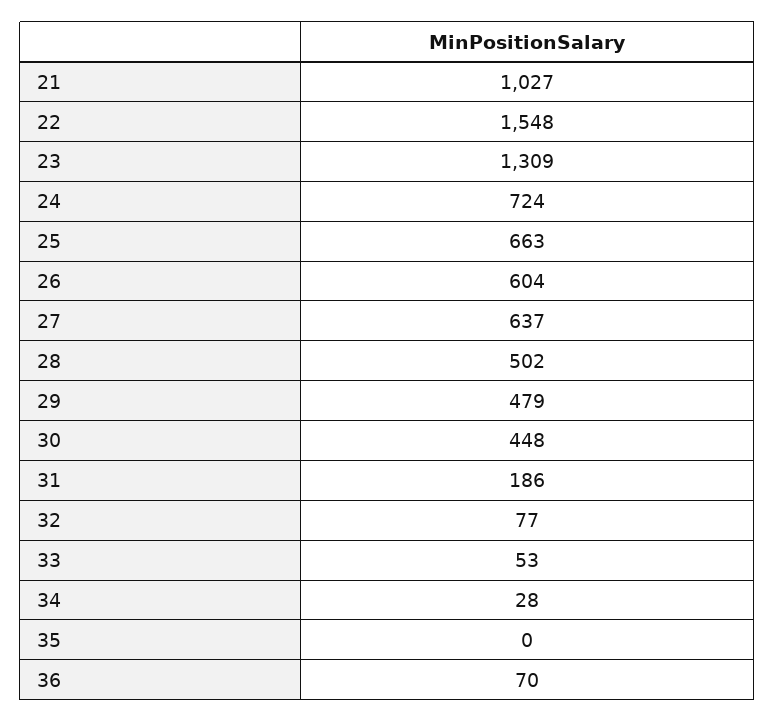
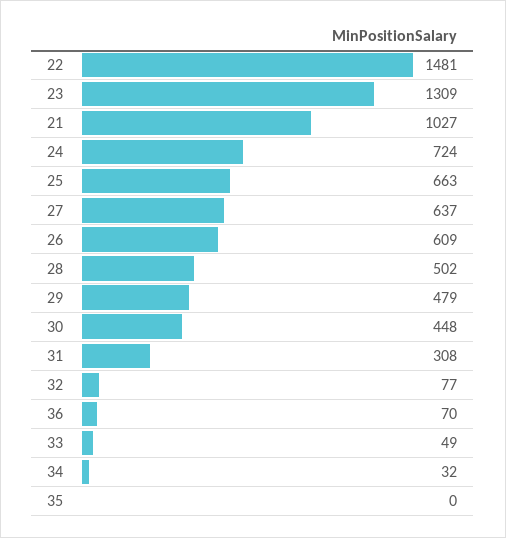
  {
    "21": 1027,
-   "22": 1548,
+   "22": 1481,
    "23": 1309,
    "24": 724,
    "25": 663,
-   "26": 604,
+   "26": 609,
    "27": 637,
    "28": 502,
    "29": 479,
    "30": 448,
-   "31": 186,
+   "31": 308,
    "32": 77,
-   "33": 53,
+   "33": 49,
-   "34": 28,
+   "34": 32,
    "35": 0,
    "36": 70
  }

